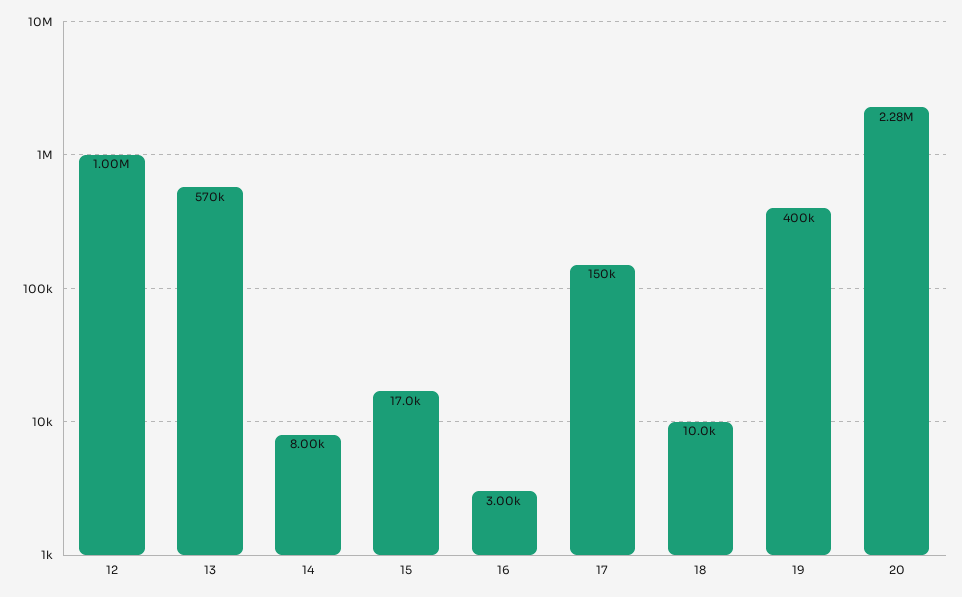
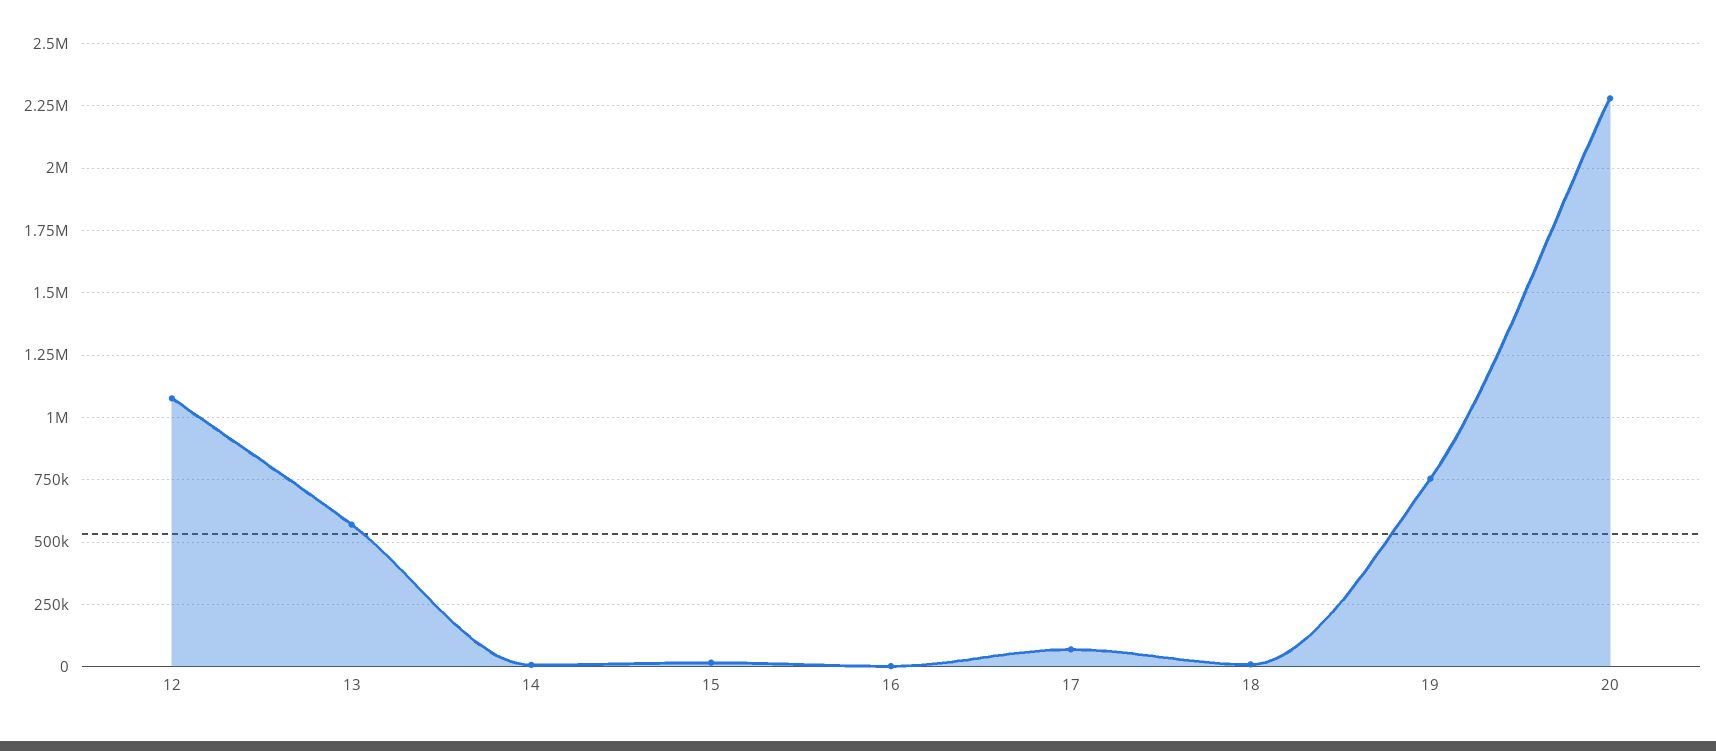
  {
-   "12": 1000000,
+   "12": 1075000,
    "13": 570000,
    "14": 8000,
    "15": 17000,
    "16": 3000,
-   "17": 150000,
+   "17": 75000,
    "18": 10000,
-   "19": 400000,
+   "19": 750000,
    "20": 2280000
  }

